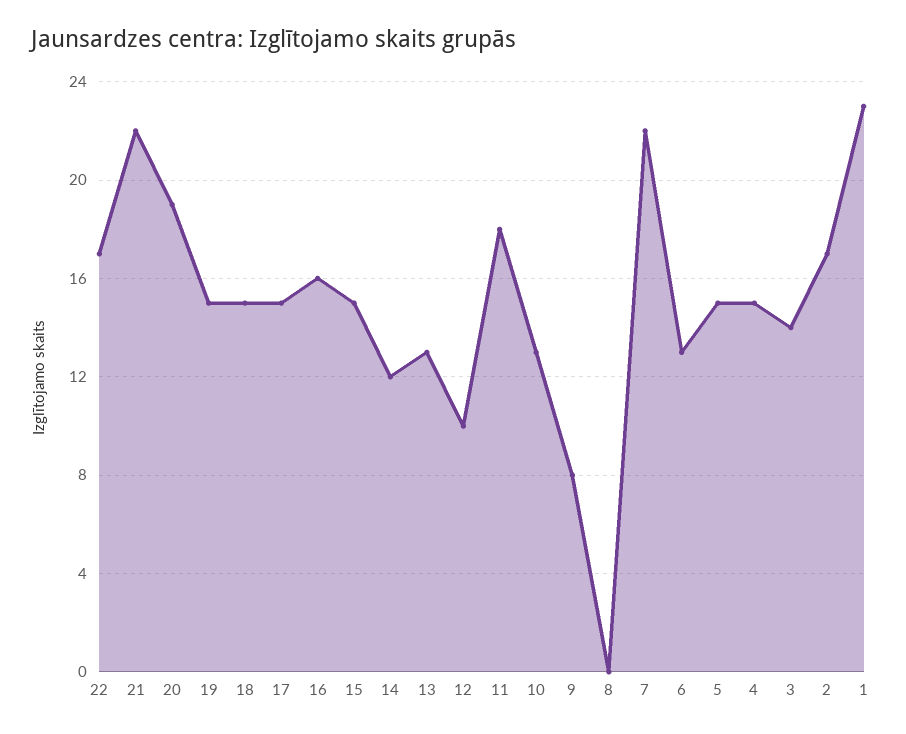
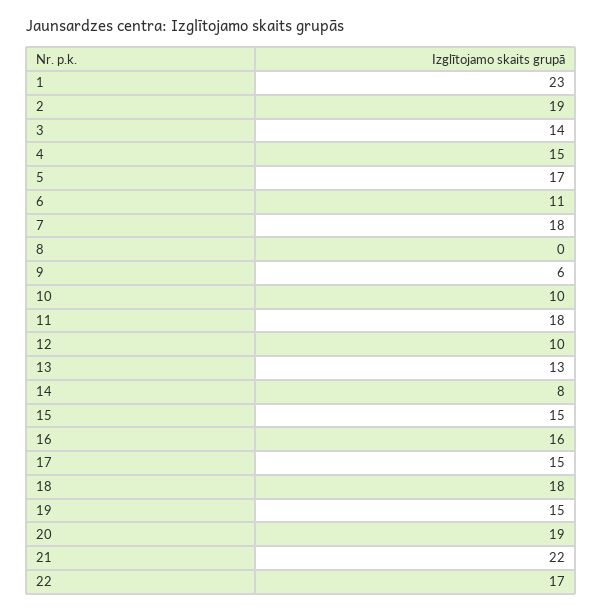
  {
    "22": 17,
    "21": 22,
    "20": 19,
    "19": 15,
-   "18": 15,
+   "18": 18,
    "17": 15,
    "16": 16,
    "15": 15,
-   "14": 12,
+   "14": 8,
    "13": 13,
    "12": 10,
    "11": 18,
-   "10": 13,
+   "10": 10,
-   "9": 8,
+   "9": 6,
    "8": 0,
-   "7": 22,
+   "7": 18,
-   "6": 13,
+   "6": 11,
-   "5": 15,
+   "5": 17,
    "4": 15,
    "3": 14,
-   "2": 17,
+   "2": 19,
    "1": 23
  }

